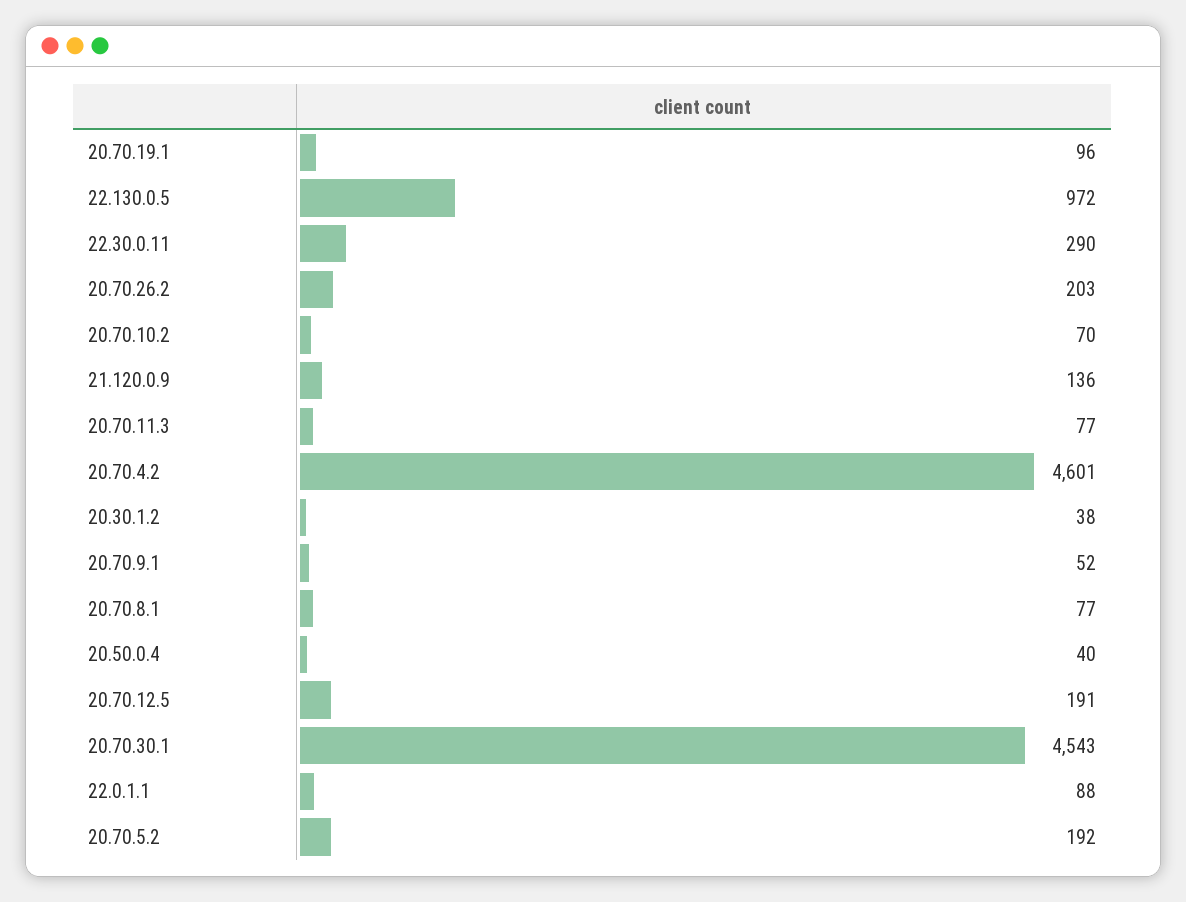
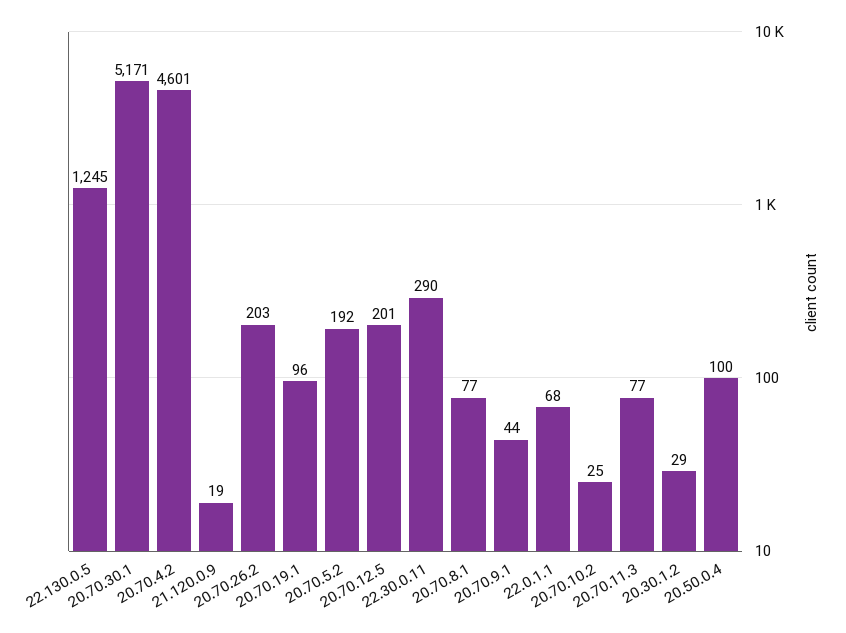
  {
    "20.70.19.1": 96,
-   "22.130.0.5": 972,
+   "22.130.0.5": 1245,
    "22.30.0.11": 290,
    "20.70.26.2": 203,
-   "20.70.10.2": 70,
+   "20.70.10.2": 25,
-   "21.120.0.9": 136,
+   "21.120.0.9": 19,
    "20.70.11.3": 77,
    "20.70.4.2": 4601,
-   "20.30.1.2": 38,
+   "20.30.1.2": 29,
-   "20.70.9.1": 52,
+   "20.70.9.1": 44,
    "20.70.8.1": 77,
-   "20.50.0.4": 40,
+   "20.50.0.4": 100,
-   "20.70.12.5": 191,
+   "20.70.12.5": 201,
-   "20.70.30.1": 4543,
+   "20.70.30.1": 5171,
-   "22.0.1.1": 88,
+   "22.0.1.1": 68,
    "20.70.5.2": 192
  }

